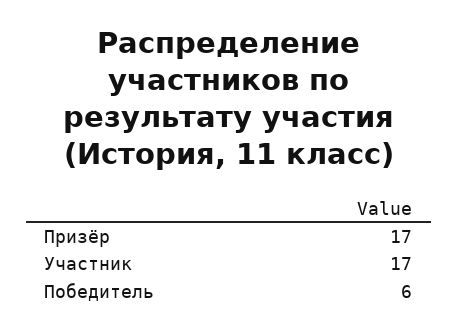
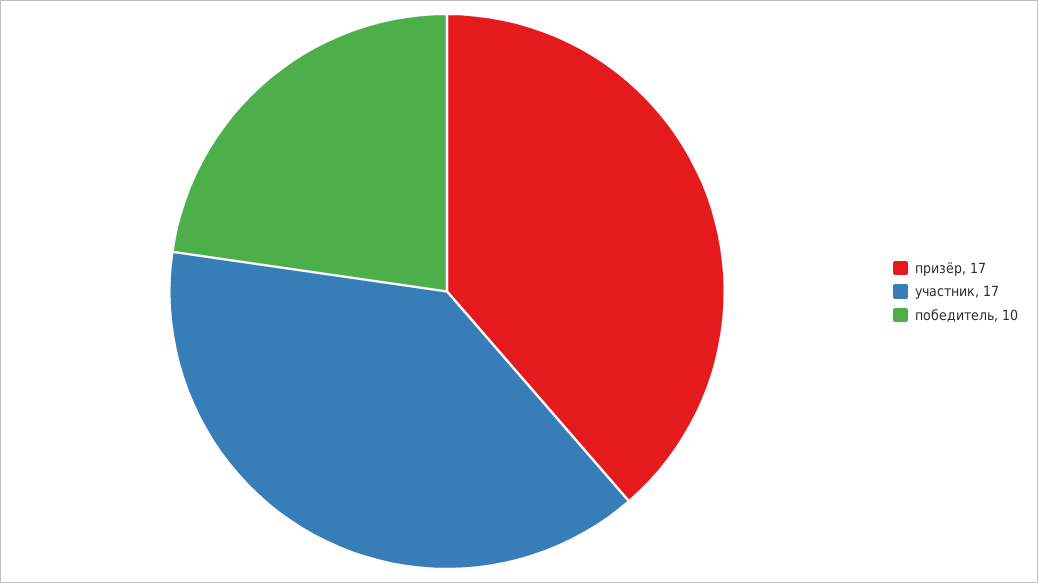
  {
    "Призёр": 17,
    "Участник": 17,
-   "Победитель": 6
+   "Победитель": 10
  }

